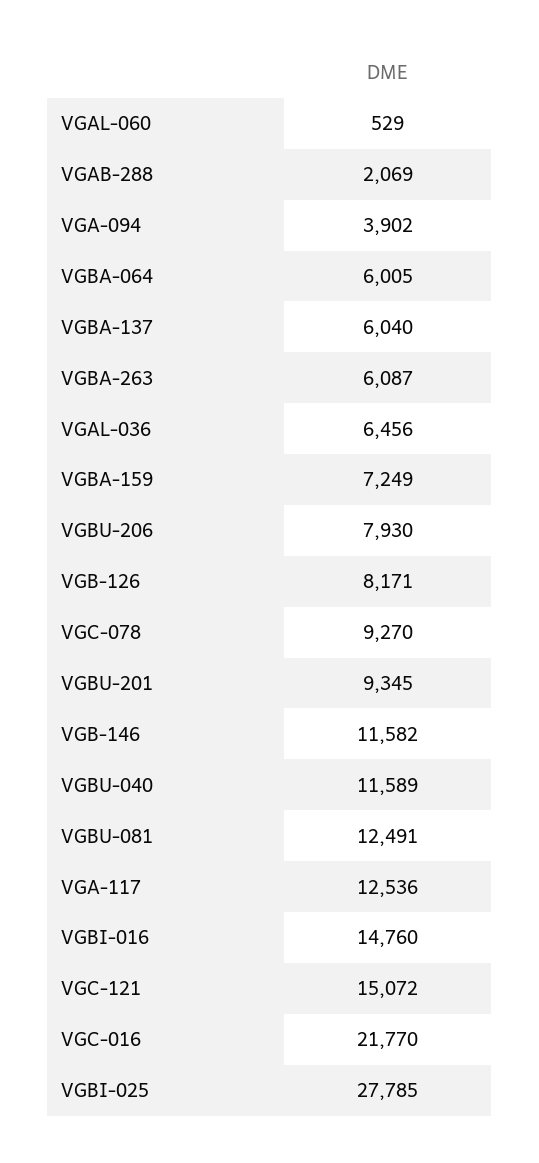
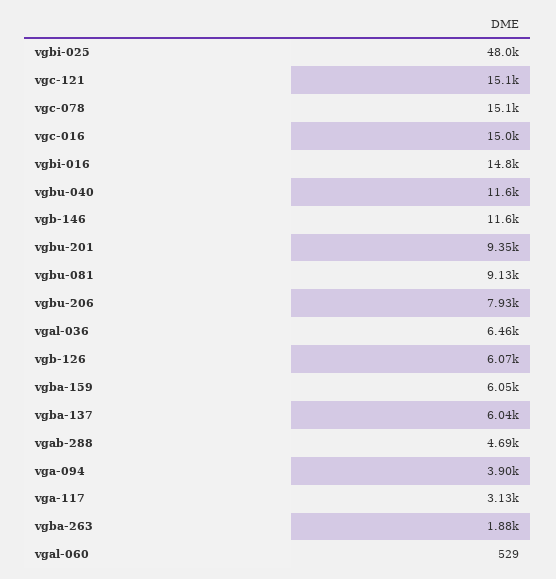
  {
    "VGAL-060": 529,
-   "VGAB-288": 2069,
+   "VGAB-288": 4690,
    "VGA-094": 3902,
-   "VGBA-064": 6005,
    "VGBA-137": 6040,
-   "VGBA-263": 6087,
+   "VGBA-263": 1880,
    "VGAL-036": 6456,
-   "VGBA-159": 7249,
+   "VGBA-159": 6050,
    "VGBU-206": 7930,
-   "VGB-126": 8171,
+   "VGB-126": 6070,
-   "VGC-078": 9270,
+   "VGC-078": 15100,
    "VGBU-201": 9345,
    "VGB-146": 11582,
    "VGBU-040": 11589,
-   "VGBU-081": 12491,
+   "VGBU-081": 9130,
-   "VGA-117": 12536,
+   "VGA-117": 3130,
    "VGBI-016": 14760,
    "VGC-121": 15072,
-   "VGC-016": 21770,
+   "VGC-016": 15000,
-   "VGBI-025": 27785
+   "VGBI-025": 48000
  }

